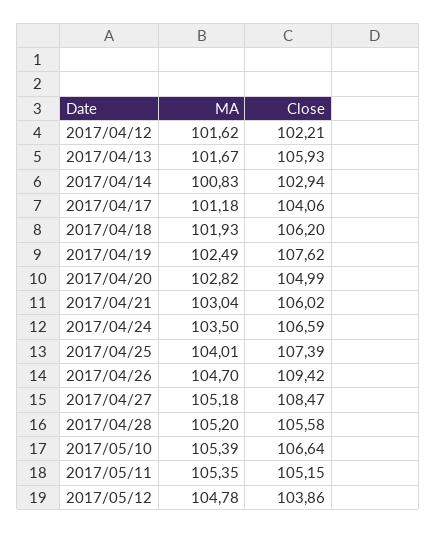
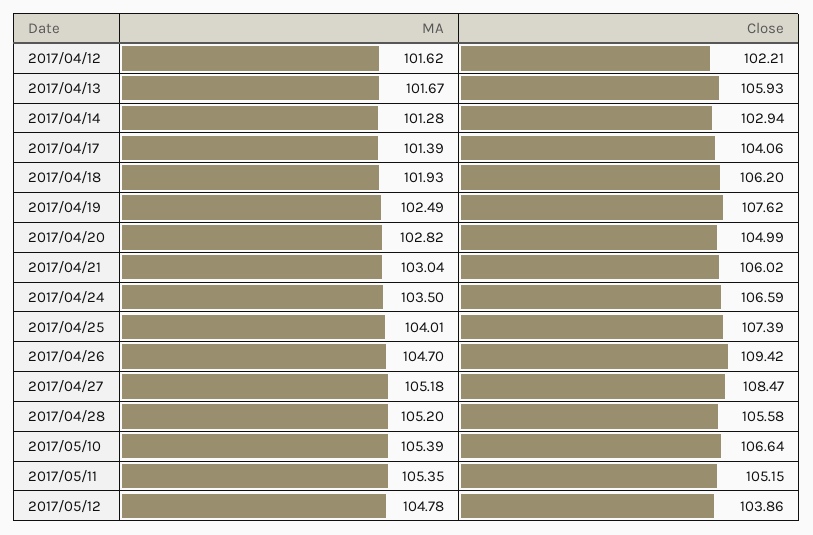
  {
    "MA": {
      "2017/04/12": 101.62,
      "2017/04/13": 101.67,
-     "2017/04/14": 100.83,
+     "2017/04/14": 101.28,
-     "2017/04/17": 101.18,
+     "2017/04/17": 101.39,
      "2017/04/18": 101.93,
      "2017/04/19": 102.49,
      "2017/04/20": 102.82,
      "2017/04/21": 103.04,
      "2017/04/24": 103.5,
      "2017/04/25": 104.01,
      "2017/04/26": 104.7,
      "2017/04/27": 105.18,
      "2017/04/28": 105.2,
      "2017/05/10": 105.39,
      "2017/05/11": 105.35,
      "2017/05/12": 104.78
    },
    "Close": {
      "2017/04/12": 102.21,
      "2017/04/13": 105.93,
      "2017/04/14": 102.94,
      "2017/04/17": 104.06,
      "2017/04/18": 106.2,
      "2017/04/19": 107.62,
      "2017/04/20": 104.99,
      "2017/04/21": 106.02,
      "2017/04/24": 106.59,
      "2017/04/25": 107.39,
      "2017/04/26": 109.42,
      "2017/04/27": 108.47,
      "2017/04/28": 105.58,
      "2017/05/10": 106.64,
      "2017/05/11": 105.15,
      "2017/05/12": 103.86
    }
  }

